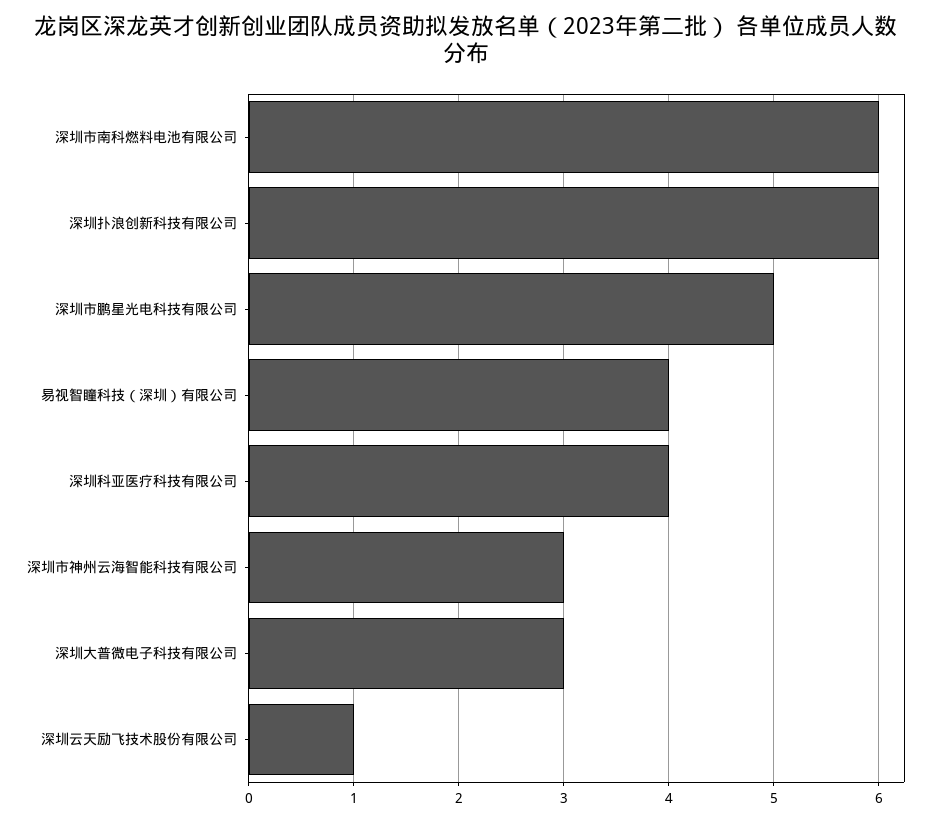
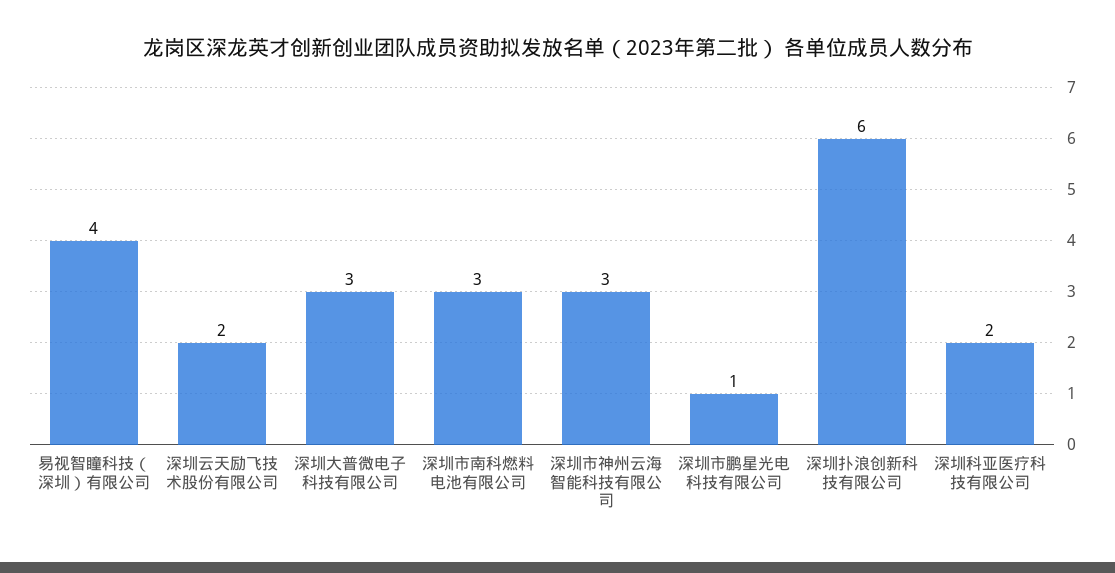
  {
-   "深圳市南科燃料电池有限公司": 6,
+   "深圳市南科燃料电池有限公司": 3,
    "深圳扑浪创新科技有限公司": 6,
-   "深圳市鹏星光电科技有限公司": 5,
+   "深圳市鹏星光电科技有限公司": 1,
    "易视智瞳科技（深圳）有限公司": 4,
-   "深圳科亚医疗科技有限公司": 4,
+   "深圳科亚医疗科技有限公司": 2,
    "深圳市神州云海智能科技有限公司": 3,
    "深圳大普微电子科技有限公司": 3,
-   "深圳云天励飞技术股份有限公司": 1
+   "深圳云天励飞技术股份有限公司": 2
  }

